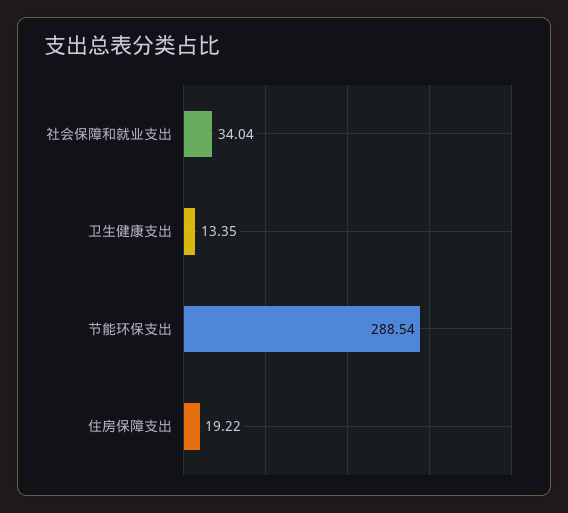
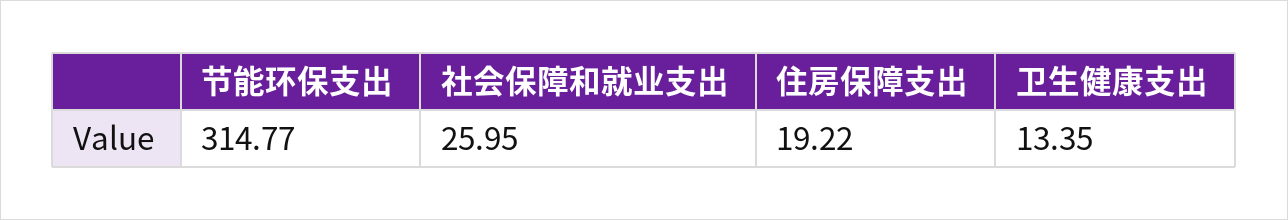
  {
-   "社会保障和就业支出": 34.04,
+   "社会保障和就业支出": 25.95,
    "卫生健康支出": 13.35,
-   "节能环保支出": 288.54,
+   "节能环保支出": 314.77,
    "住房保障支出": 19.22
  }

